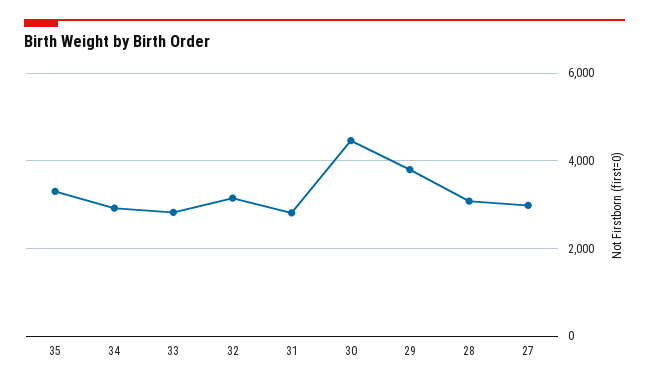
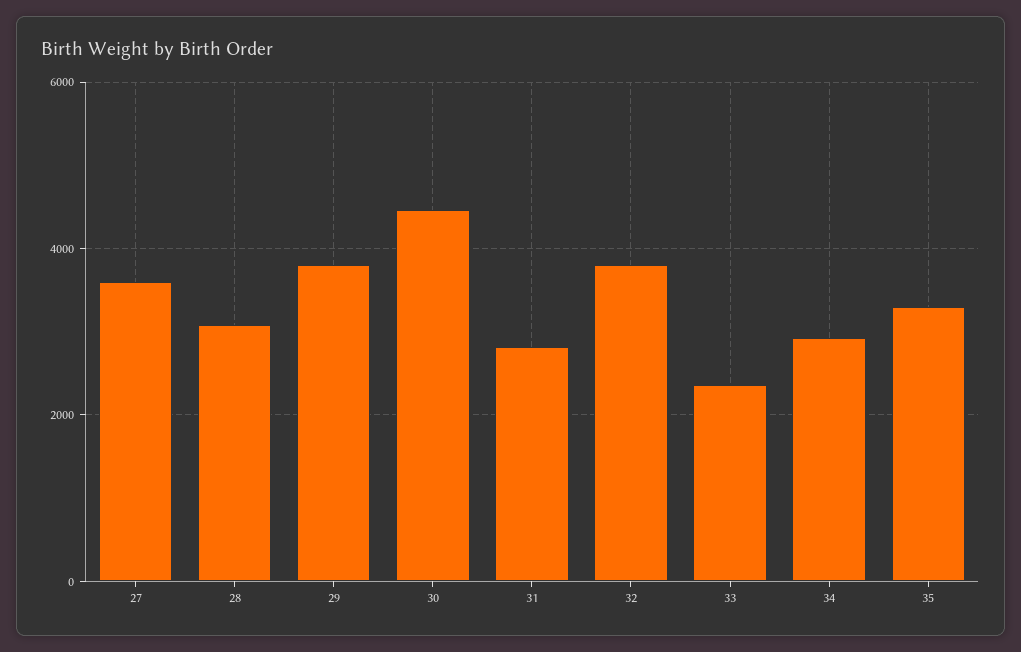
  {
    "35": 3400,
    "34": 3000,
-   "33": 2800,
+   "33": 2400,
-   "32": 3200,
+   "32": 3800,
    "31": 2800,
    "30": 4400,
    "29": 3800,
    "28": 3000,
-   "27": 3000
+   "27": 3600
  }

